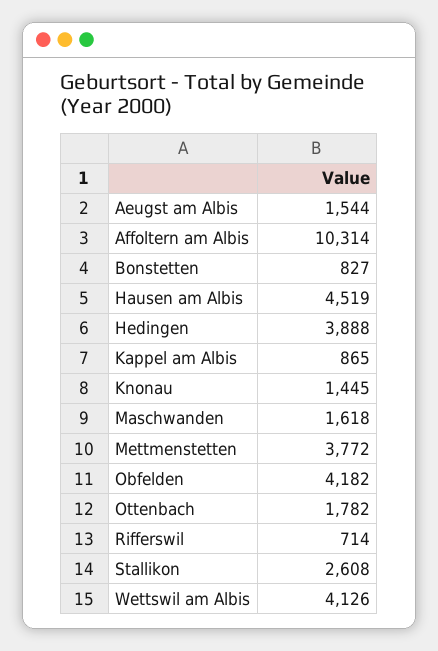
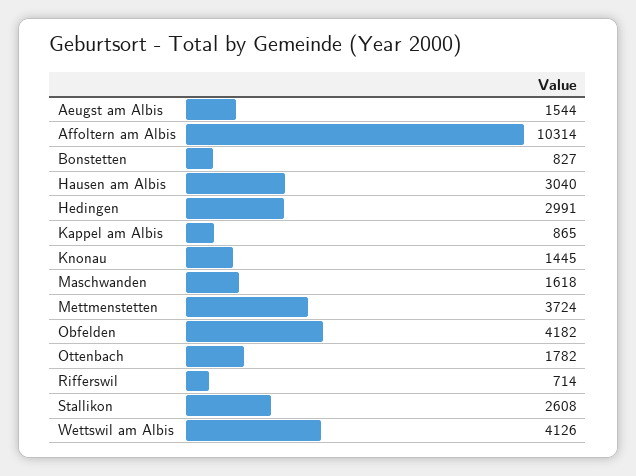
  {
    "Aeugst am Albis": 1544,
    "Affoltern am Albis": 10314,
    "Bonstetten": 827,
-   "Hausen am Albis": 4519,
+   "Hausen am Albis": 3040,
-   "Hedingen": 3888,
+   "Hedingen": 2991,
    "Kappel am Albis": 865,
    "Knonau": 1445,
    "Maschwanden": 1618,
-   "Mettmenstetten": 3772,
+   "Mettmenstetten": 3724,
    "Obfelden": 4182,
    "Ottenbach": 1782,
    "Rifferswil": 714,
    "Stallikon": 2608,
    "Wettswil am Albis": 4126
  }

